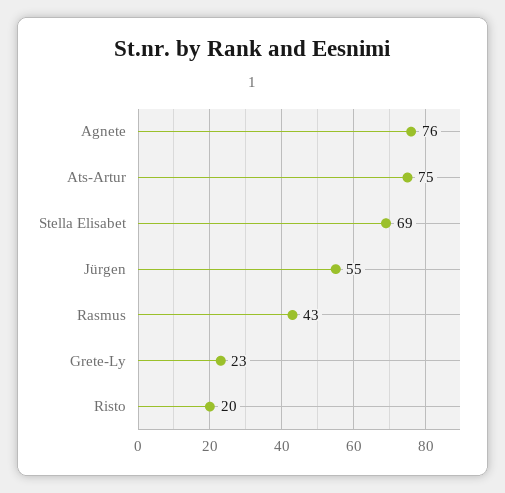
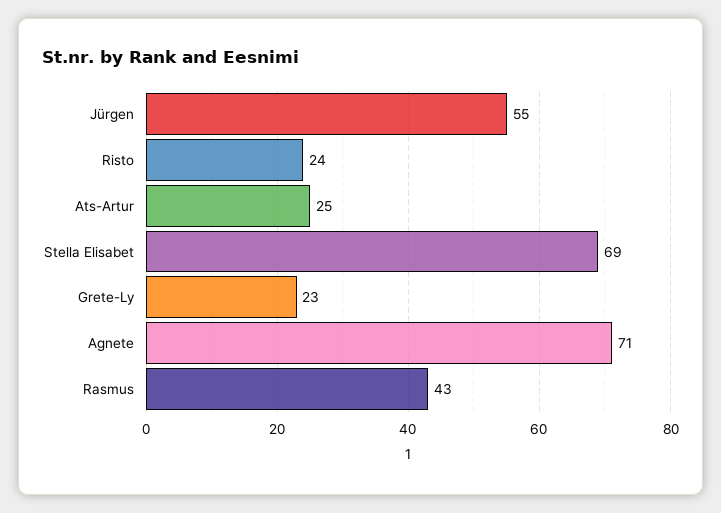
  {
-   "Agnete": 76,
+   "Agnete": 71,
-   "Ats-Artur": 75,
+   "Ats-Artur": 25,
    "Stella Elisabet": 69,
    "Jürgen": 55,
    "Rasmus": 43,
    "Grete-Ly": 23,
-   "Risto": 20
+   "Risto": 24
  }

